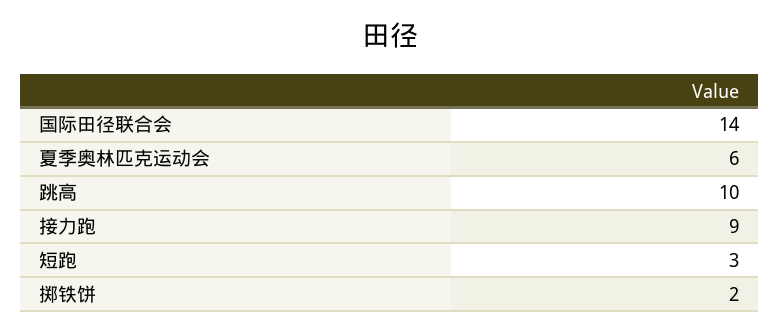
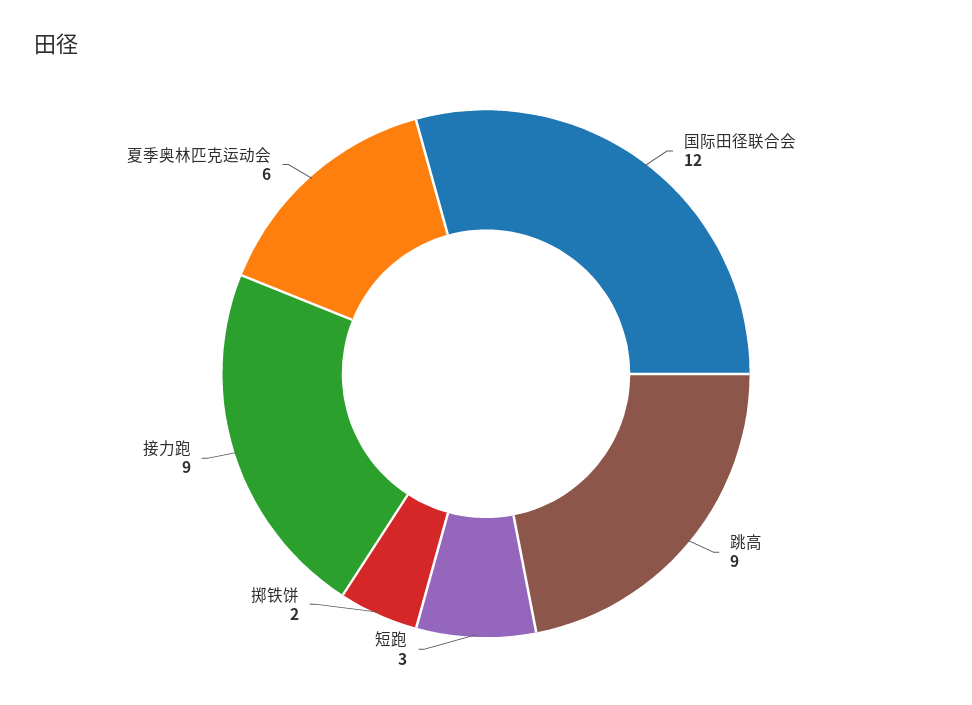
  {
-   "国际田径联合会": 14,
+   "国际田径联合会": 12,
    "夏季奥林匹克运动会": 6,
-   "跳高": 10,
+   "跳高": 9,
    "接力跑": 9,
    "短跑": 3,
    "掷铁饼": 2
  }

